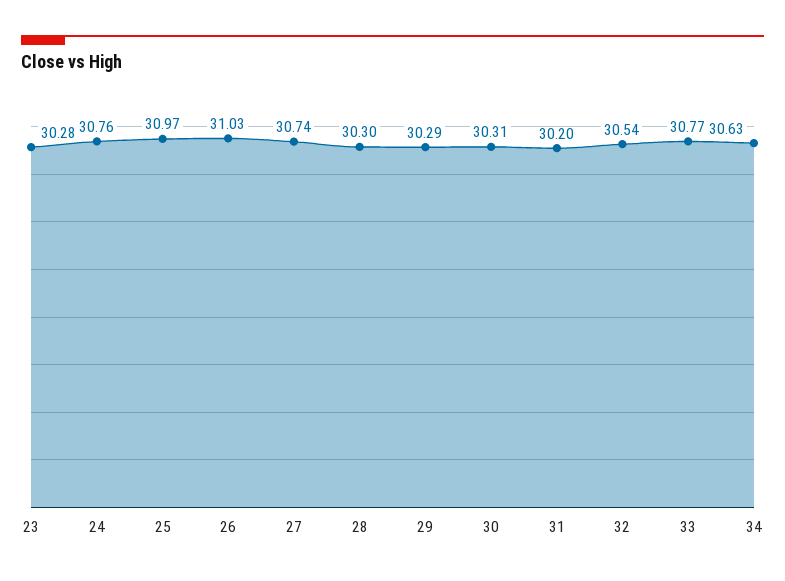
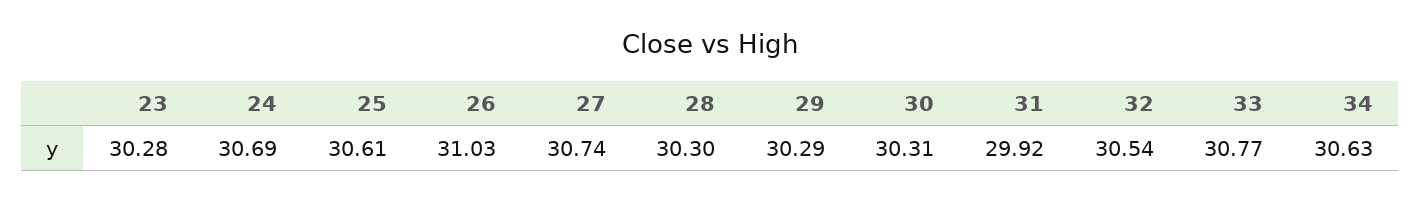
  {
    "23": 30.28,
-   "24": 30.76,
+   "24": 30.69,
-   "25": 30.97,
+   "25": 30.61,
    "26": 31.03,
    "27": 30.74,
    "28": 30.3,
    "29": 30.29,
    "30": 30.31,
-   "31": 30.2,
+   "31": 29.92,
    "32": 30.54,
    "33": 30.77,
    "34": 30.63
  }

